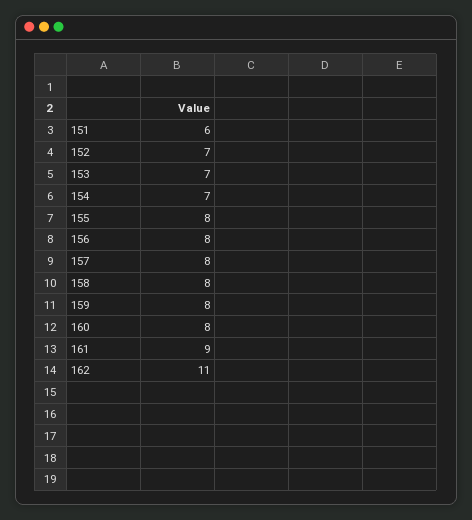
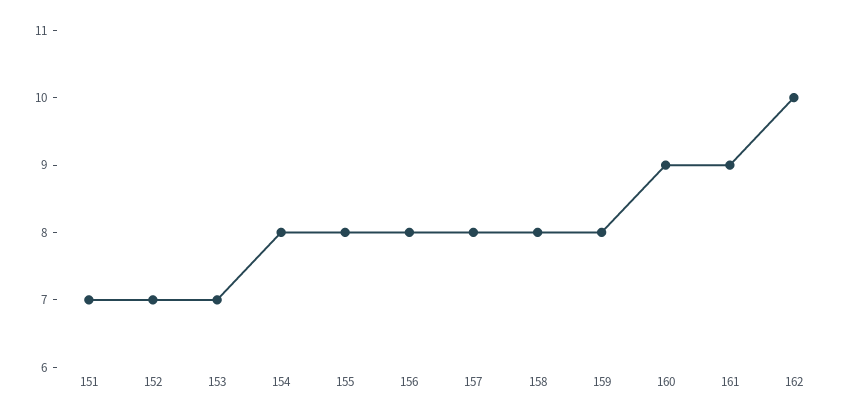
  {
-   "151": 6,
+   "151": 7,
    "152": 7,
    "153": 7,
-   "154": 7,
+   "154": 8,
    "155": 8,
    "156": 8,
    "157": 8,
    "158": 8,
    "159": 8,
-   "160": 8,
+   "160": 9,
    "161": 9,
-   "162": 11
+   "162": 10
  }

